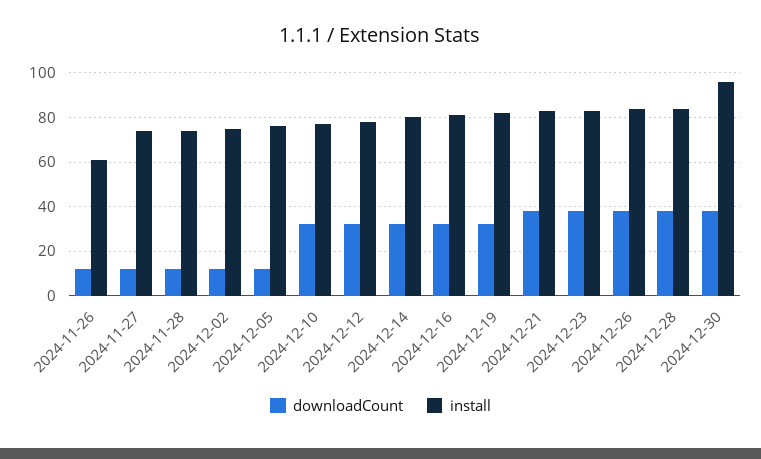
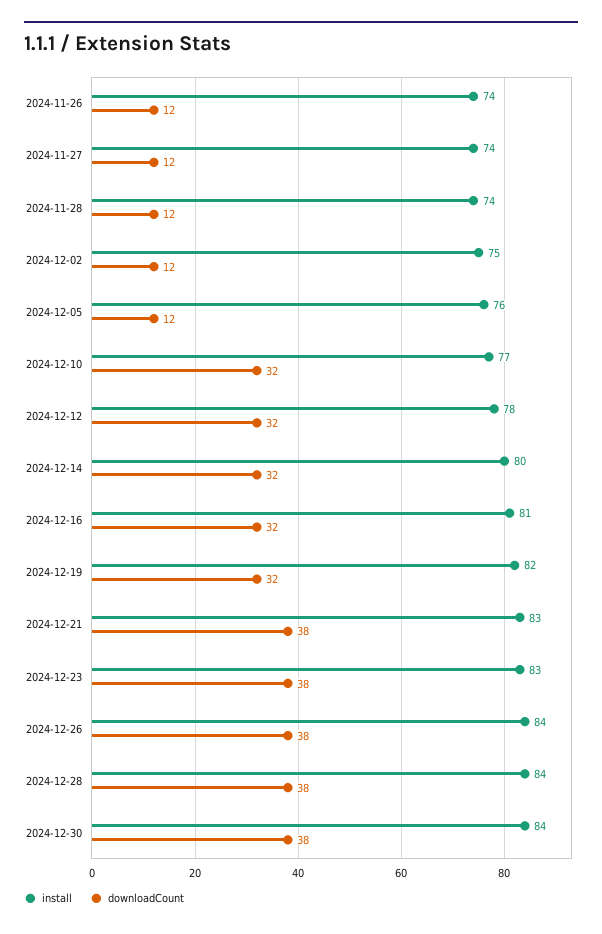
  {
    "downloadCount": {
      "2024-11-26": 12,
      "2024-11-27": 12,
      "2024-11-28": 12,
      "2024-12-02": 12,
      "2024-12-05": 12,
      "2024-12-10": 32,
      "2024-12-12": 32,
      "2024-12-14": 32,
      "2024-12-16": 32,
      "2024-12-19": 32,
      "2024-12-21": 38,
      "2024-12-23": 38,
      "2024-12-26": 38,
      "2024-12-28": 38,
      "2024-12-30": 38
    },
    "install": {
-     "2024-11-26": 60,
+     "2024-11-26": 74,
      "2024-11-27": 74,
      "2024-11-28": 74,
      "2024-12-02": 75,
      "2024-12-05": 76,
      "2024-12-10": 77,
      "2024-12-12": 78,
      "2024-12-14": 80,
      "2024-12-16": 81,
      "2024-12-19": 82,
      "2024-12-21": 83,
      "2024-12-23": 83,
      "2024-12-26": 84,
      "2024-12-28": 84,
-     "2024-12-30": 95
+     "2024-12-30": 84
    }
  }

